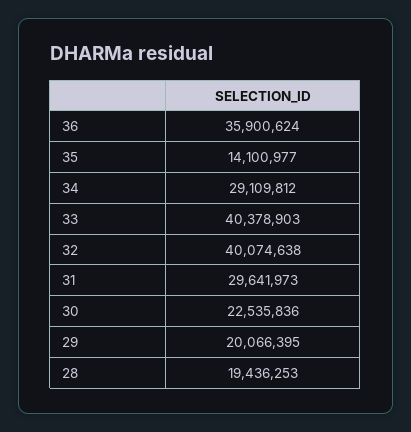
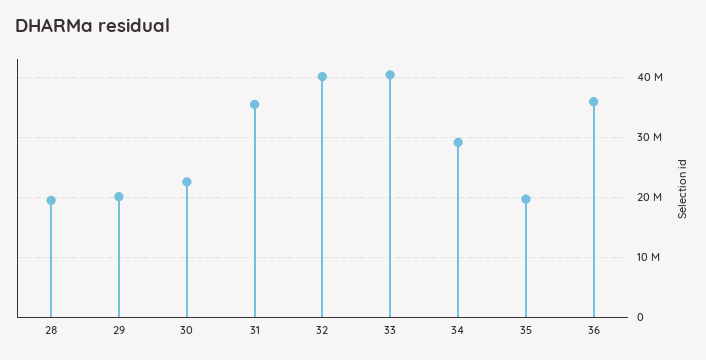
  {
    "36": 35900624,
-   "35": 14100977,
+   "35": 20000000,
    "34": 29109812,
    "33": 40378903,
    "32": 40074638,
-   "31": 29641973,
+   "31": 36000000,
    "30": 22535836,
    "29": 20066395,
    "28": 19436253
  }

